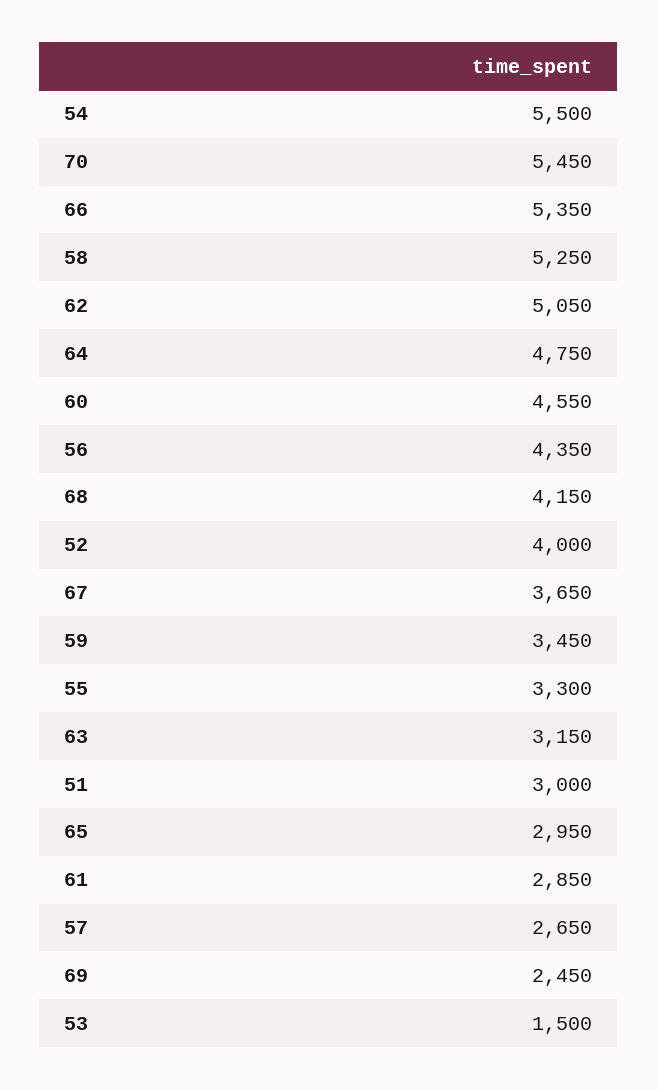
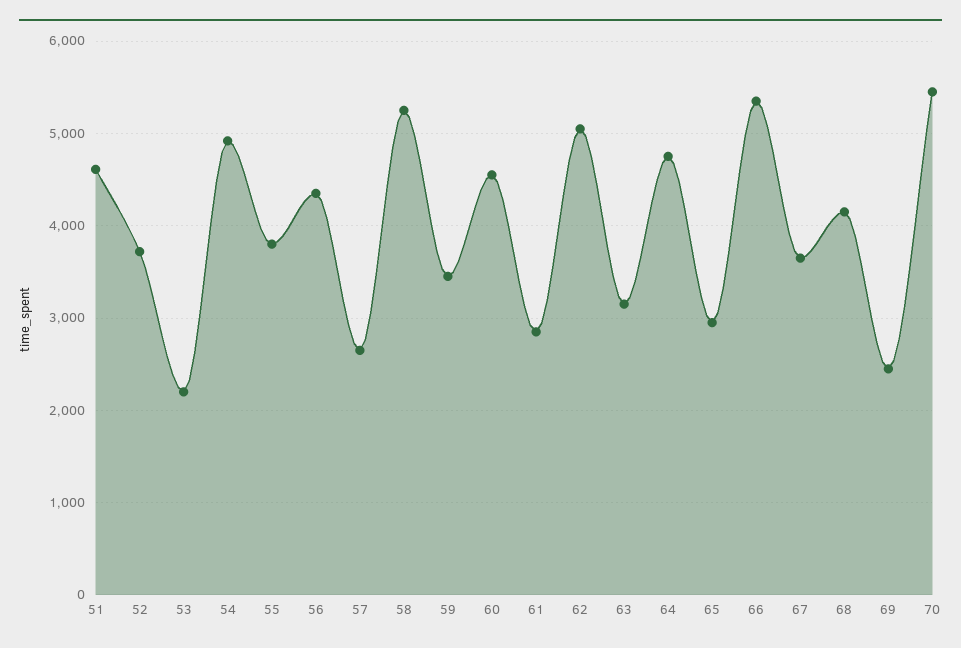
  {
-   "54": 5500,
+   "54": 4900,
    "70": 5450,
    "66": 5350,
    "58": 5250,
    "62": 5050,
    "64": 4750,
    "60": 4550,
    "56": 4350,
    "68": 4150,
-   "52": 4000,
+   "52": 3700,
    "67": 3650,
    "59": 3450,
-   "55": 3300,
+   "55": 3800,
    "63": 3150,
-   "51": 3000,
+   "51": 4600,
    "65": 2950,
    "61": 2850,
    "57": 2650,
    "69": 2450,
-   "53": 1500
+   "53": 2200
  }

